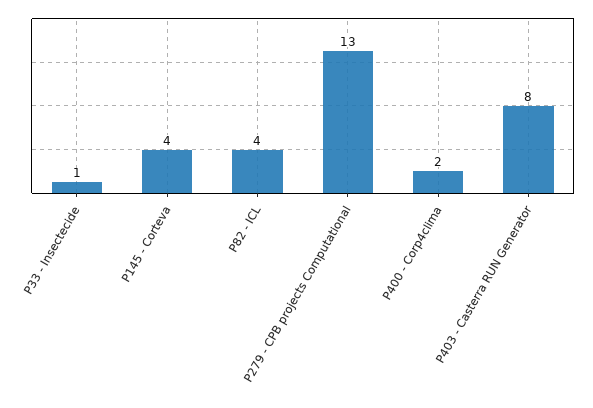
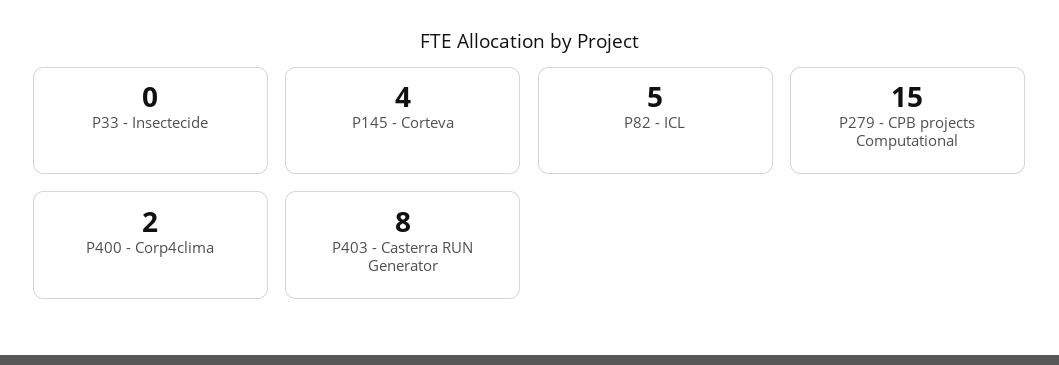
  {
-   "P33 - Insectecide": 1,
+   "P33 - Insectecide": 0,
    "P145 - Corteva": 4,
-   "P82 - ICL": 4,
+   "P82 - ICL": 5,
-   "P279 - CPB projects Computational": 13,
+   "P279 - CPB projects Computational": 15,
    "P400 - Corp4clima": 2,
    "P403 - Casterra RUN Generator": 8
  }

